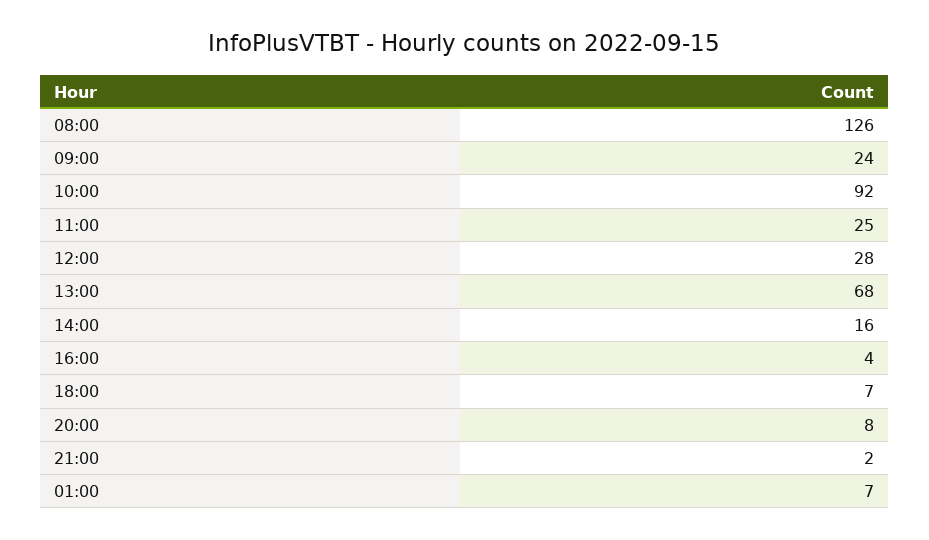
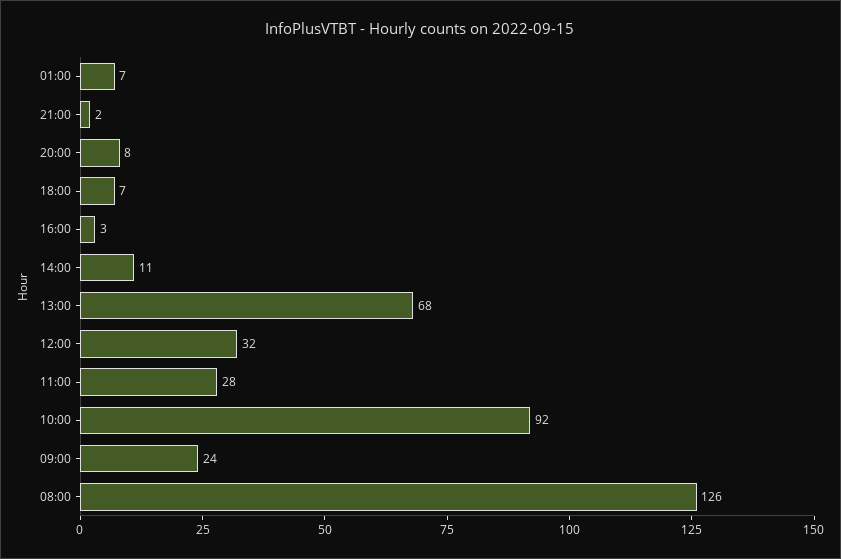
  {
    "08:00": 126,
    "09:00": 24,
    "10:00": 92,
-   "11:00": 25,
+   "11:00": 28,
-   "12:00": 28,
+   "12:00": 32,
    "13:00": 68,
-   "14:00": 16,
+   "14:00": 11,
-   "16:00": 4,
+   "16:00": 3,
    "18:00": 7,
    "20:00": 8,
    "21:00": 2,
    "01:00": 7
  }

